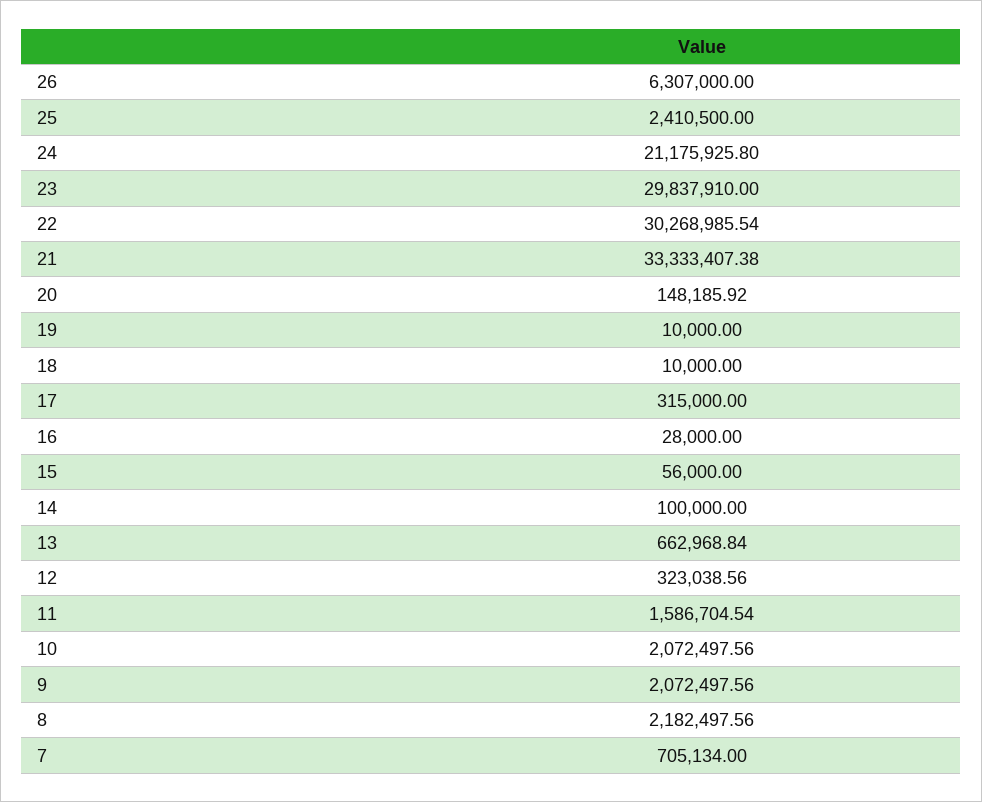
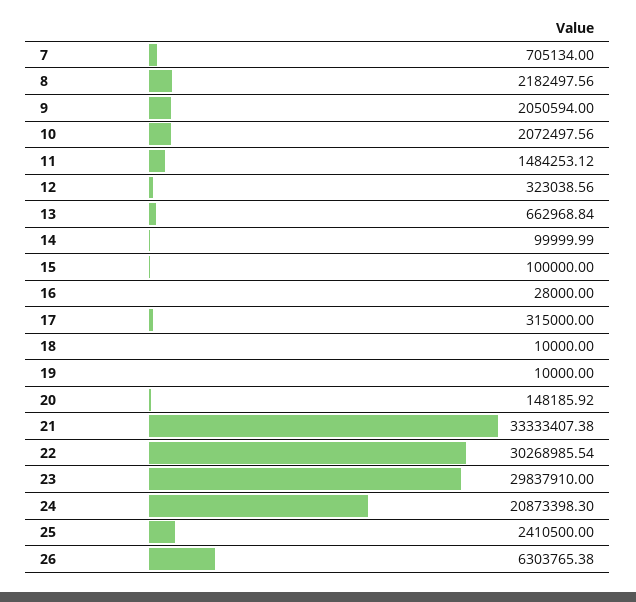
  {
-   "26": 6307000,
+   "26": 6303765.38,
    "25": 2410500,
-   "24": 21175925.8,
+   "24": 20873398.3,
    "23": 29837910,
    "22": 30268985.54,
    "21": 33333407.38,
    "20": 148185.92,
    "19": 10000,
    "18": 10000,
    "17": 315000,
    "16": 28000,
-   "15": 56000,
+   "15": 100000,
-   "14": 100000,
+   "14": 99999.99,
    "13": 662968.84,
    "12": 323038.56,
-   "11": 1586704.54,
+   "11": 1484253.12,
    "10": 2072497.56,
-   "9": 2072497.56,
+   "9": 2050594,
    "8": 2182497.56,
    "7": 705134
  }

